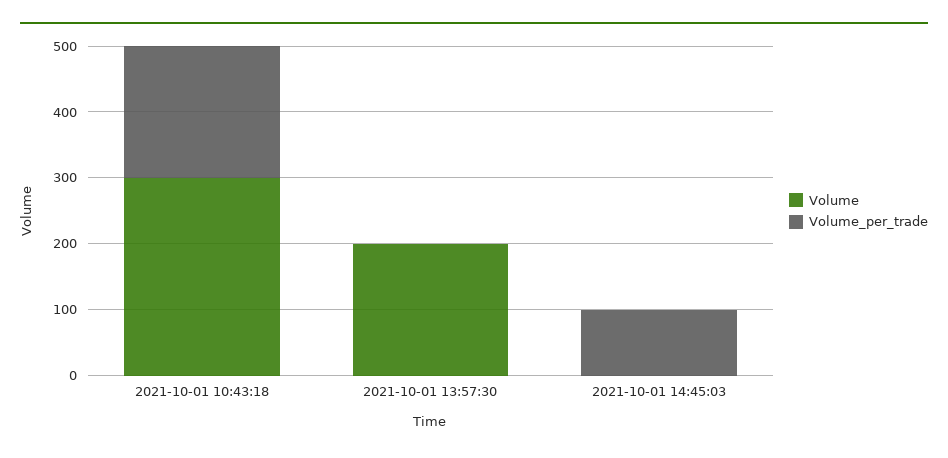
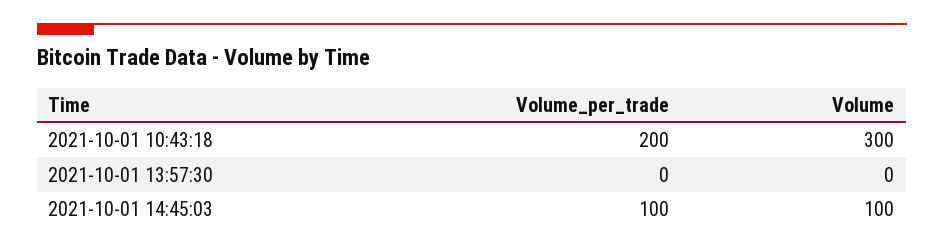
  {
    "Volume": {
      "2021-10-01 10:43:18": 300,
-     "2021-10-01 13:57:30": 200,
+     "2021-10-01 13:57:30": 0,
-     "2021-10-01 14:45:03": 0
+     "2021-10-01 14:45:03": 100
    },
    "Volume_per_trade": {
      "2021-10-01 10:43:18": 200,
      "2021-10-01 13:57:30": 0,
      "2021-10-01 14:45:03": 100
    }
  }

